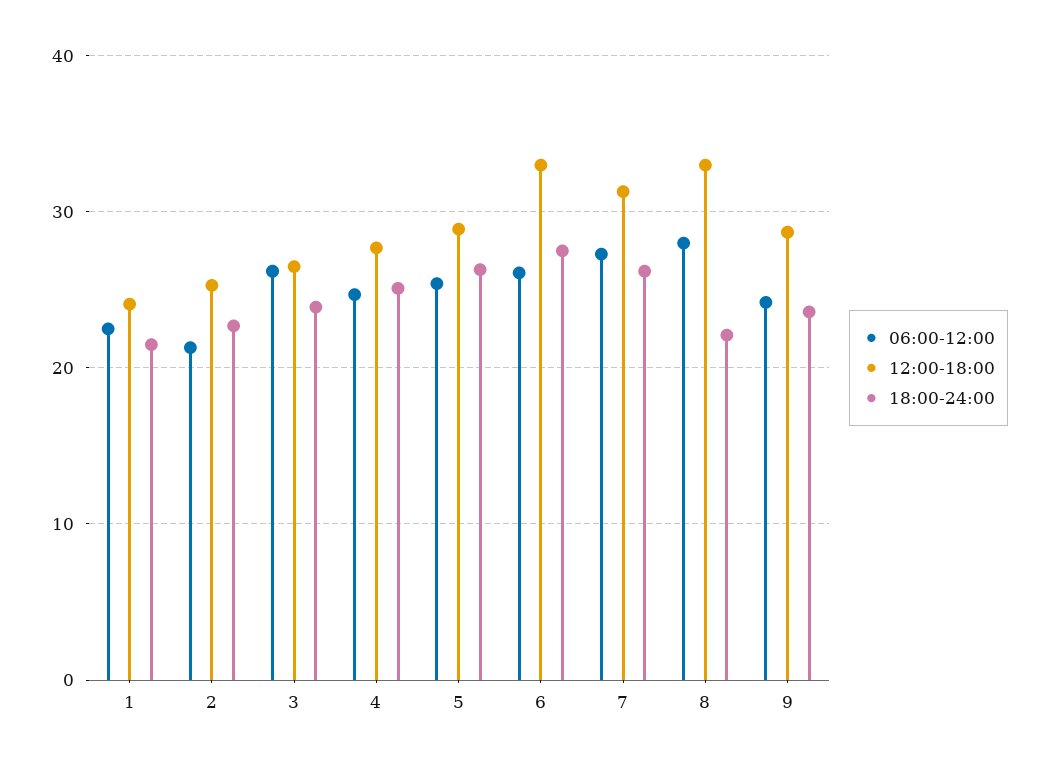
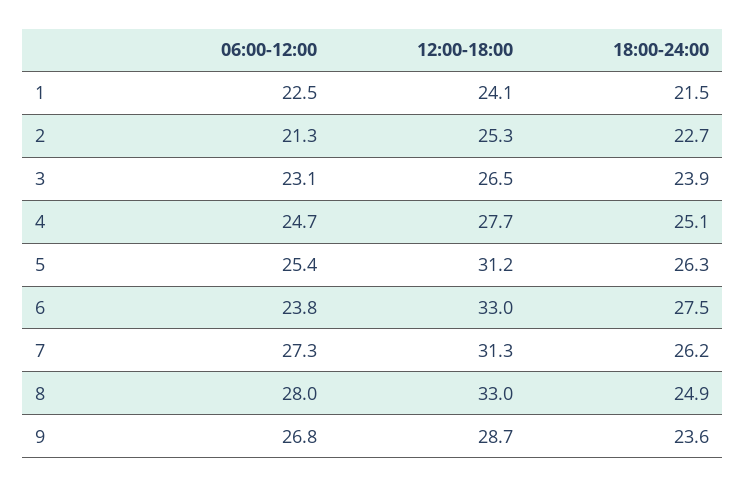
  {
    "06:00-12:00": {
      "1": 22.5,
      "2": 21.3,
-     "3": 26,
+     "3": 23.1,
      "4": 24.7,
      "5": 25.4,
-     "6": 26,
+     "6": 23.8,
      "7": 27.3,
      "8": 28,
-     "9": 24
+     "9": 26.8
    },
    "12:00-18:00": {
      "1": 24.1,
      "2": 25.3,
      "3": 26.5,
      "4": 27.7,
-     "5": 29,
+     "5": 31.2,
      "6": 33,
      "7": 31.3,
      "8": 33,
      "9": 28.7
    },
    "18:00-24:00": {
      "1": 21.5,
      "2": 22.7,
      "3": 23.9,
      "4": 25.1,
      "5": 26.3,
      "6": 27.5,
      "7": 26.2,
-     "8": 22,
+     "8": 24.9,
      "9": 23.6
    }
  }

